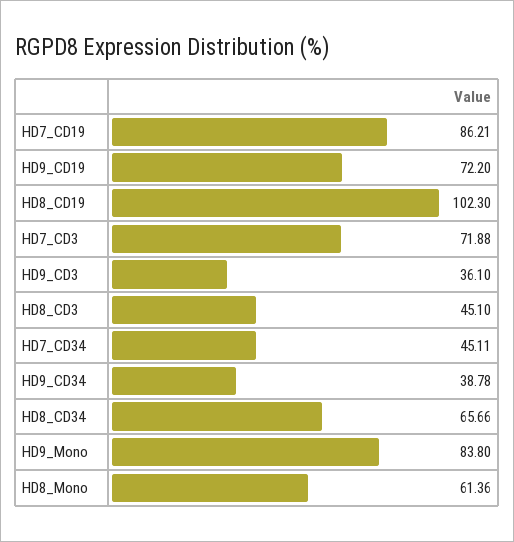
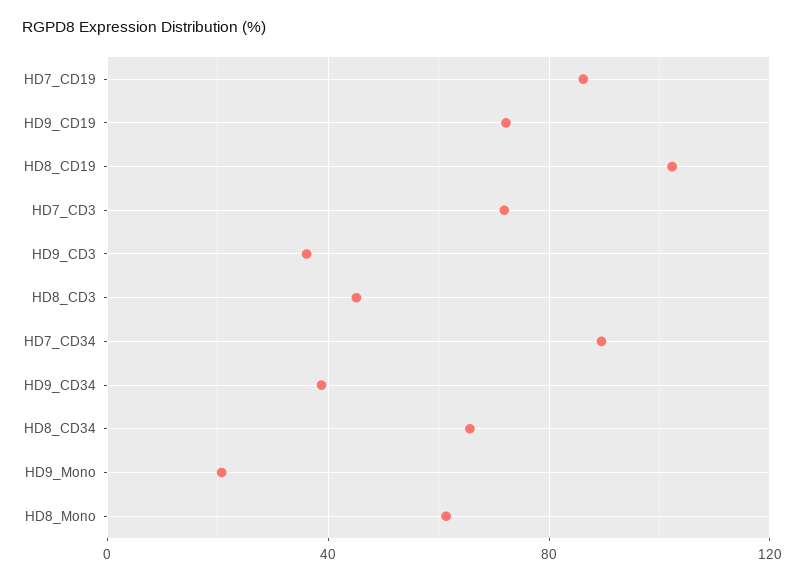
  {
    "HD7_CD19": 86.21,
    "HD9_CD19": 72.2,
    "HD8_CD19": 102.3,
    "HD7_CD3": 71.88,
    "HD9_CD3": 36.1,
    "HD8_CD3": 45.1,
-   "HD7_CD34": 45.11,
+   "HD7_CD34": 90,
    "HD9_CD34": 38.78,
    "HD8_CD34": 65.66,
-   "HD9_Mono": 83.8,
+   "HD9_Mono": 20,
    "HD8_Mono": 61.36
  }

